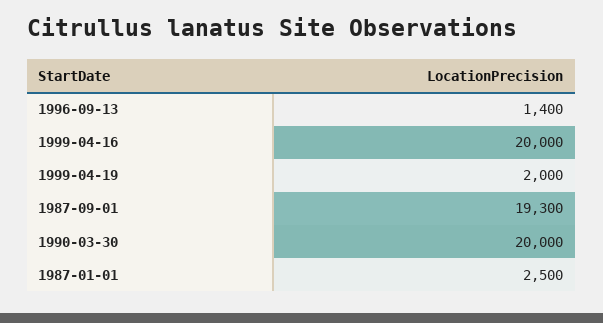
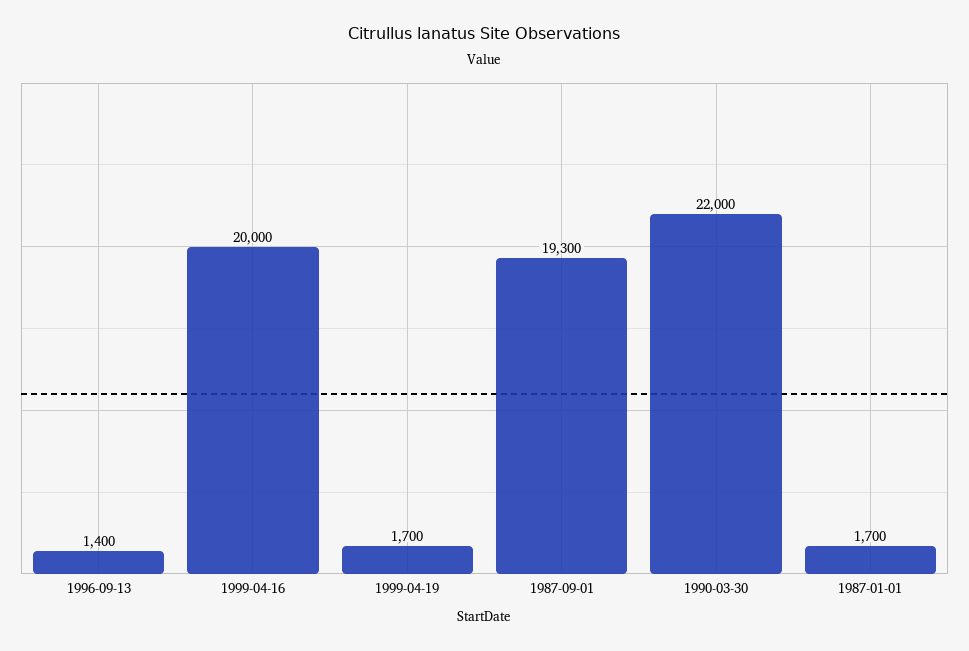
  {
    "1996-09-13": 1400,
    "1999-04-16": 20000,
-   "1999-04-19": 2000,
+   "1999-04-19": 1700,
    "1987-09-01": 19300,
-   "1990-03-30": 20000,
+   "1990-03-30": 22000,
-   "1987-01-01": 2500
+   "1987-01-01": 1700
  }

